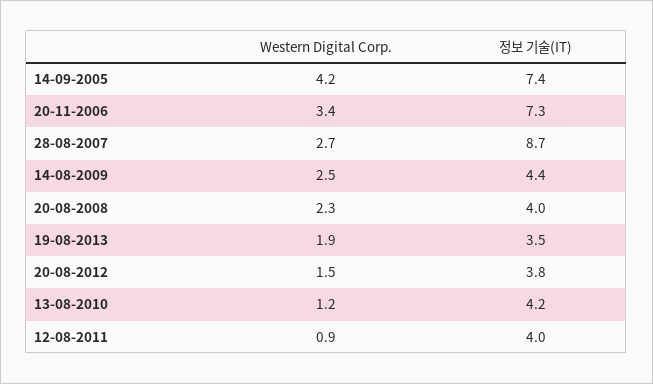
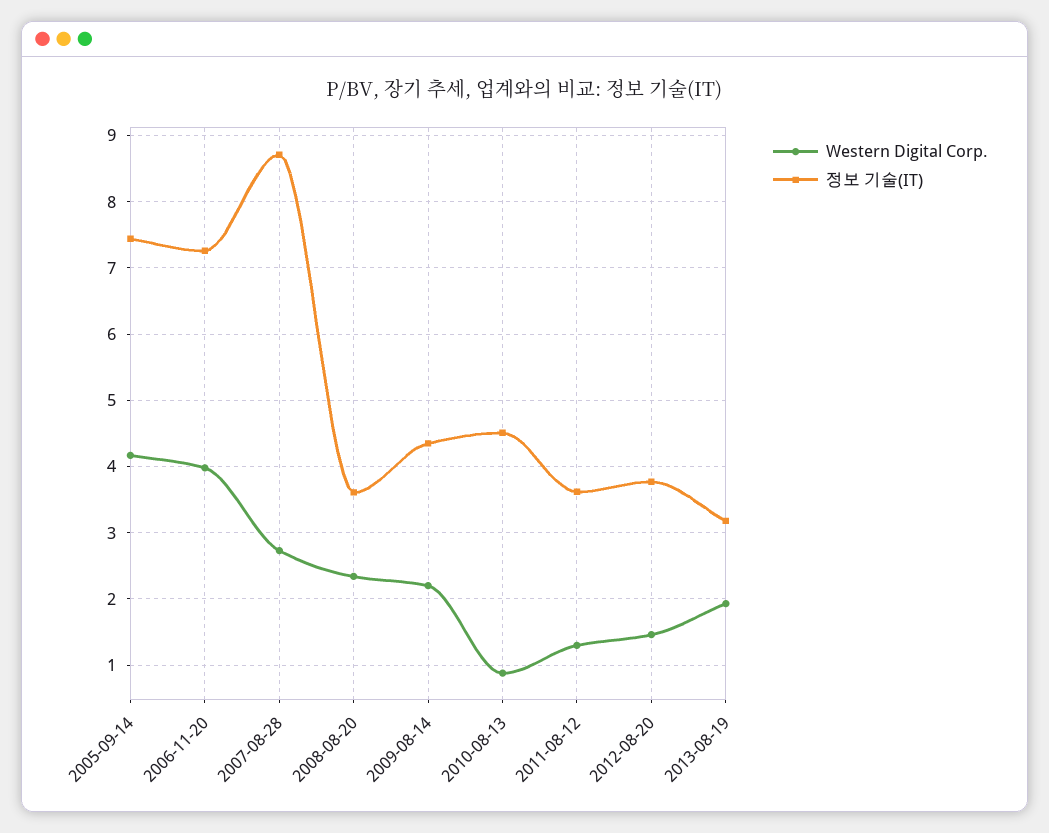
  {
    "Western Digital Corp.": {
      "14-09-2005": 4.2,
-     "20-11-2006": 3.4,
+     "20-11-2006": 4,
      "28-08-2007": 2.7,
-     "14-08-2009": 2.5,
+     "14-08-2009": 2.2,
      "20-08-2008": 2.3,
      "19-08-2013": 1.9,
      "20-08-2012": 1.5,
-     "13-08-2010": 1.2,
+     "13-08-2010": 0.9,
-     "12-08-2011": 0.9
+     "12-08-2011": 1.3
    },
    "정보 기술(IT)": {
      "14-09-2005": 7.4,
      "20-11-2006": 7.3,
      "28-08-2007": 8.7,
      "14-08-2009": 4.4,
-     "20-08-2008": 4,
+     "20-08-2008": 3.6,
-     "19-08-2013": 3.5,
+     "19-08-2013": 3.2,
      "20-08-2012": 3.8,
-     "13-08-2010": 4.2,
+     "13-08-2010": 4.5,
-     "12-08-2011": 4
+     "12-08-2011": 3.6
    }
  }

